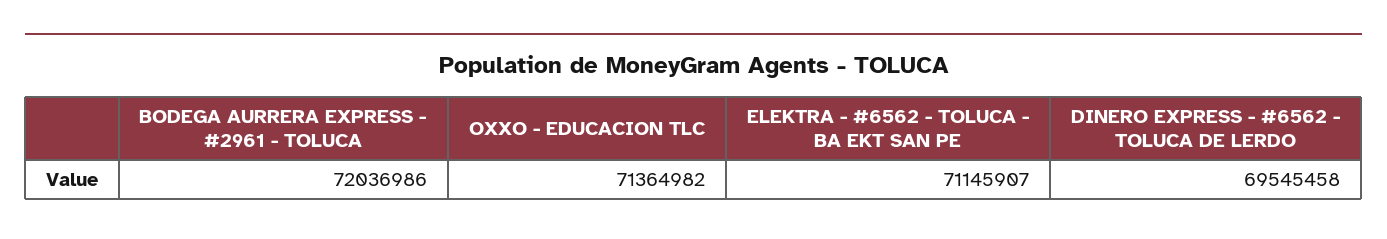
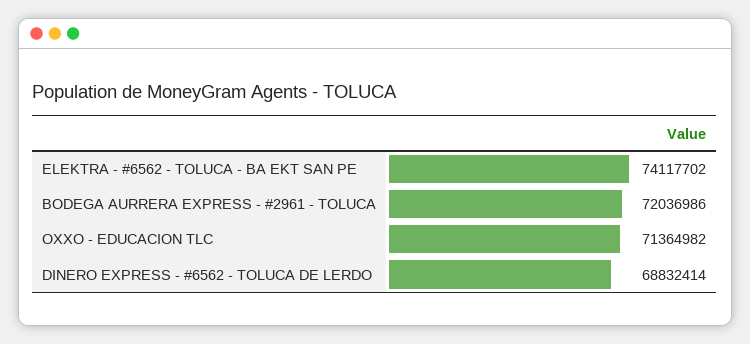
  {
    "BODEGA AURRERA EXPRESS - #2961 - TOLUCA": 72036986,
    "OXXO - EDUCACION TLC": 71364982,
-   "ELEKTRA - #6562 - TOLUCA - BA EKT SAN PE": 71145907,
+   "ELEKTRA - #6562 - TOLUCA - BA EKT SAN PE": 74117702,
-   "DINERO EXPRESS - #6562 - TOLUCA DE LERDO": 69545458
+   "DINERO EXPRESS - #6562 - TOLUCA DE LERDO": 68832414
  }

